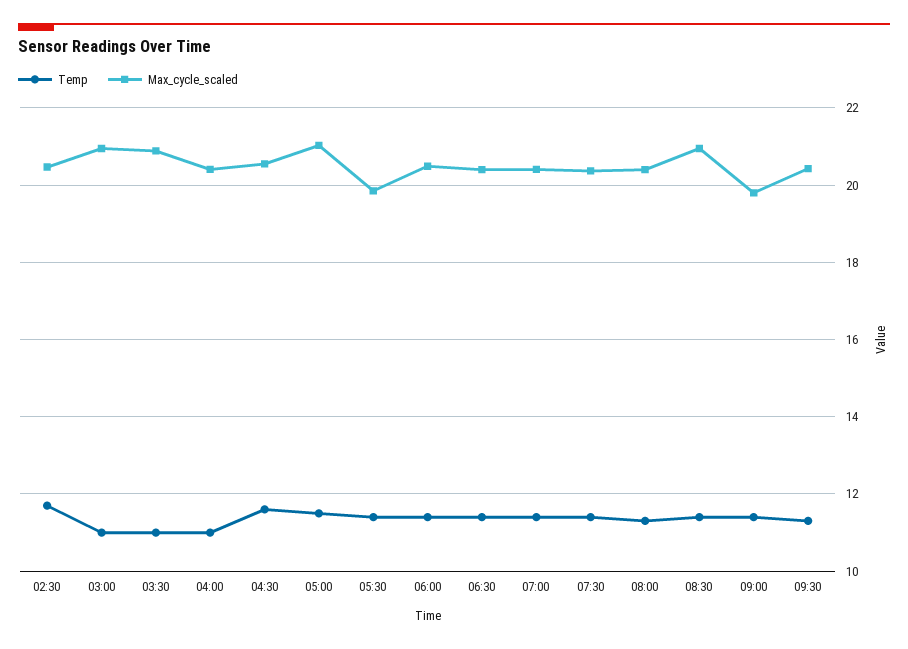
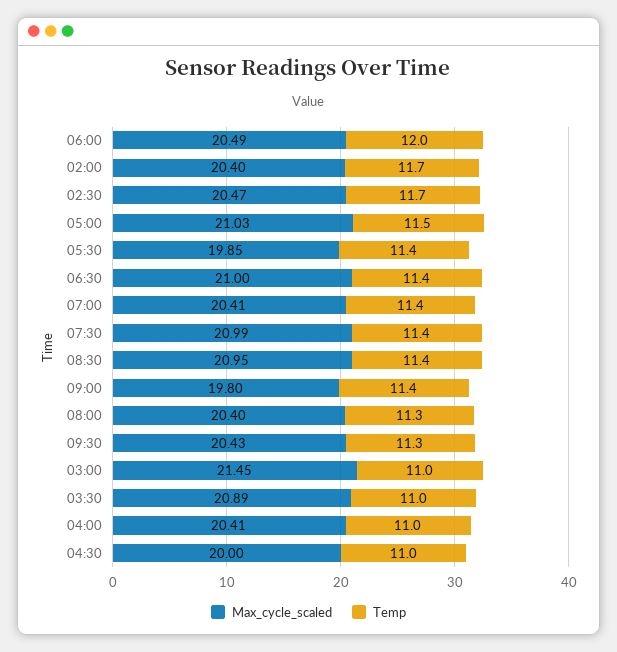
  {
    "Temp": {
      "02:30": 11.7,
      "03:00": 11,
      "03:30": 11,
      "04:00": 11,
-     "04:30": 11.6,
+     "04:30": 11,
      "05:00": 11.5,
      "05:30": 11.4,
-     "06:00": 11.4,
+     "06:00": 12,
      "06:30": 11.4,
      "07:00": 11.4,
      "07:30": 11.4,
      "08:00": 11.3,
      "08:30": 11.4,
      "09:00": 11.4,
-     "09:30": 11.3
+     "09:30": 11.3,
+     "02:00": 11.7
    },
    "Max_cycle_scaled": {
      "02:30": 20.47,
-     "03:00": 21,
+     "03:00": 21.45,
      "03:30": 20.89,
      "04:00": 20.41,
-     "04:30": 20.6,
+     "04:30": 20,
      "05:00": 21.03,
      "05:30": 19.85,
      "06:00": 20.49,
-     "06:30": 20.4,
+     "06:30": 21,
      "07:00": 20.41,
-     "07:30": 20.4,
+     "07:30": 20.99,
      "08:00": 20.4,
      "08:30": 20.95,
      "09:00": 19.8,
-     "09:30": 20.43
+     "09:30": 20.43,
+     "02:00": 20.4
    }
  }

